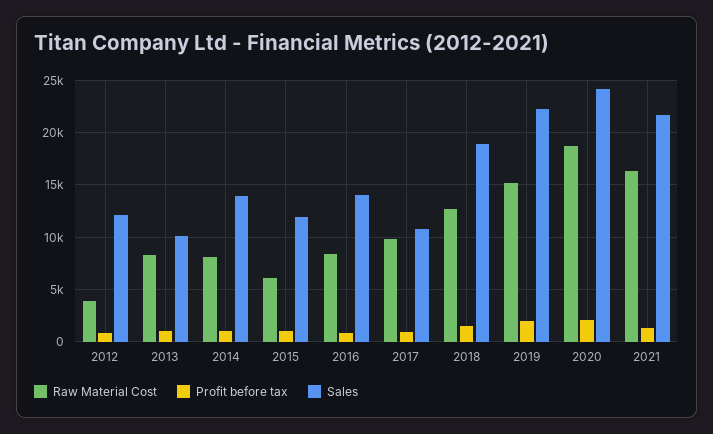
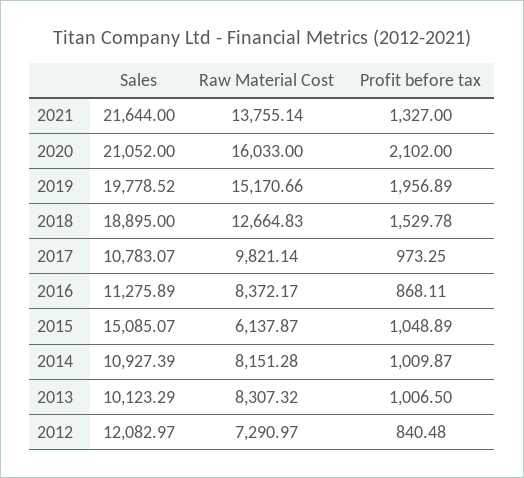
  {
    "Raw Material Cost": {
-     "2012": 4000,
+     "2012": 7290.97,
      "2013": 8307.32,
      "2014": 8151.28,
      "2015": 6137.87,
      "2016": 8372.17,
      "2017": 9821.14,
      "2018": 12664.83,
      "2019": 15170.66,
-     "2020": 19000,
+     "2020": 16033,
-     "2021": 16000
+     "2021": 13755.14
    },
    "Profit before tax": {
      "2012": 840.48,
      "2013": 1006.5,
      "2014": 1009.87,
      "2015": 1048.89,
      "2016": 868.11,
      "2017": 973.25,
      "2018": 1529.78,
      "2019": 1956.89,
      "2020": 2102,
      "2021": 1327
    },
    "Sales": {
      "2012": 12082.97,
      "2013": 10123.29,
-     "2014": 14000,
+     "2014": 10927.39,
-     "2015": 12000,
+     "2015": 15085.07,
-     "2016": 14000,
+     "2016": 11275.89,
      "2017": 10783.07,
      "2018": 18895,
-     "2019": 22000,
+     "2019": 19778.52,
-     "2020": 24000,
+     "2020": 21052,
      "2021": 21644
    }
  }

